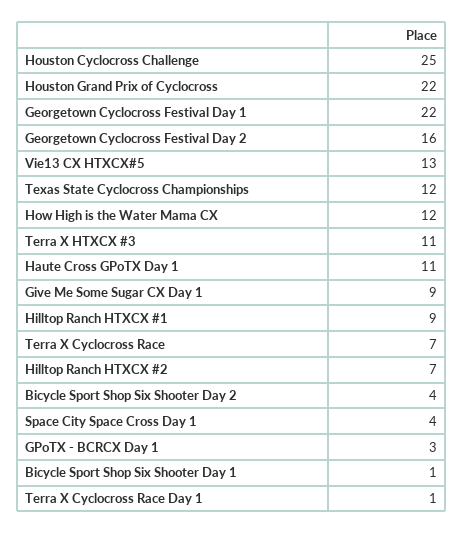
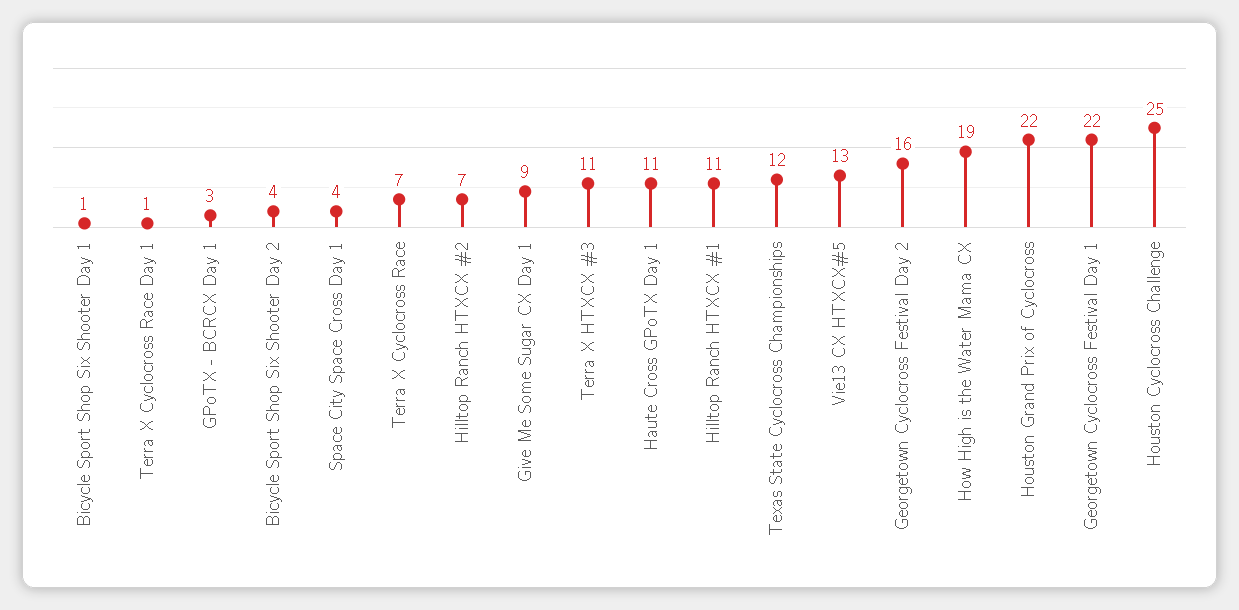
  {
    "Houston Cyclocross Challenge": 25,
    "Houston Grand Prix of Cyclocross": 22,
    "Georgetown Cyclocross Festival Day 1": 22,
    "Georgetown Cyclocross Festival Day 2": 16,
    "Vie13 CX HTXCX#5": 13,
    "Texas State Cyclocross Championships": 12,
-   "How High is the Water Mama CX": 12,
+   "How High is the Water Mama CX": 19,
    "Terra X HTXCX #3": 11,
    "Haute Cross GPoTX Day 1": 11,
    "Give Me Some Sugar CX Day 1": 9,
-   "Hilltop Ranch HTXCX #1": 9,
+   "Hilltop Ranch HTXCX #1": 11,
    "Terra X Cyclocross Race": 7,
    "Hilltop Ranch HTXCX #2": 7,
    "Bicycle Sport Shop Six Shooter Day 2": 4,
    "Space City Space Cross Day 1": 4,
    "GPoTX - BCRCX Day 1": 3,
    "Bicycle Sport Shop Six Shooter Day 1": 1,
    "Terra X Cyclocross Race Day 1": 1
  }

